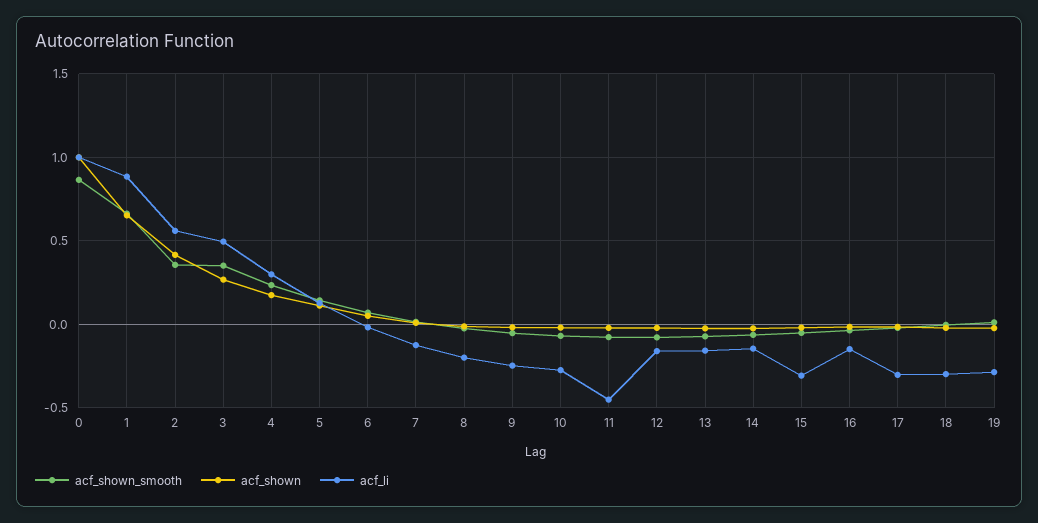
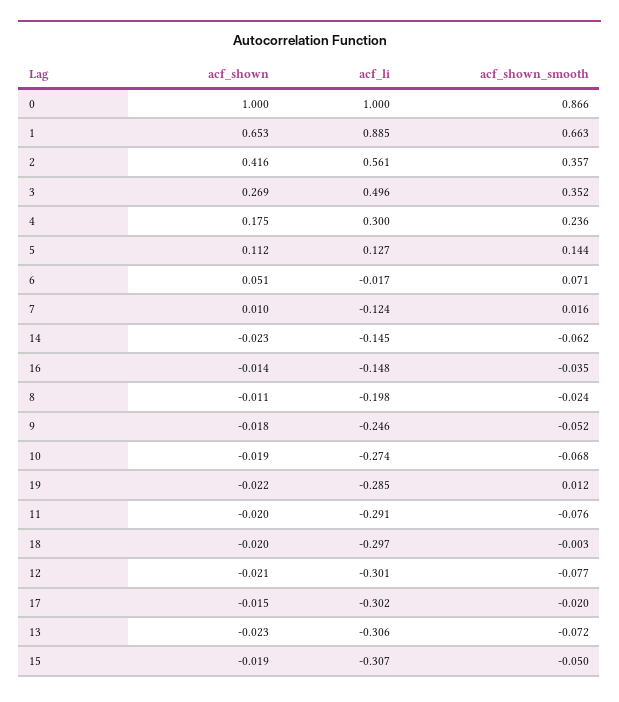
  {
    "acf_shown_smooth": {
      "0": 0.866,
      "1": 0.663,
      "2": 0.357,
      "3": 0.352,
      "4": 0.236,
      "5": 0.144,
      "6": 0.071,
      "7": 0.016,
      "8": -0.024,
      "9": -0.052,
      "10": -0.068,
      "11": -0.076,
      "12": -0.077,
      "13": -0.072,
      "14": -0.062,
      "15": -0.05,
      "16": -0.035,
      "17": -0.02,
      "18": -0.003,
      "19": 0.012
    },
    "acf_shown": {
      "0": 1,
      "1": 0.653,
      "2": 0.416,
      "3": 0.269,
      "4": 0.175,
      "5": 0.112,
      "6": 0.051,
      "7": 0.01,
      "8": -0.011,
      "9": -0.018,
      "10": -0.019,
      "11": -0.02,
      "12": -0.021,
      "13": -0.023,
      "14": -0.023,
      "15": -0.019,
      "16": -0.014,
      "17": -0.015,
      "18": -0.02,
      "19": -0.022
    },
    "acf_li": {
      "0": 1,
      "1": 0.885,
      "2": 0.561,
      "3": 0.496,
      "4": 0.3,
      "5": 0.127,
      "6": -0.017,
      "7": -0.124,
      "8": -0.198,
      "9": -0.246,
      "10": -0.274,
-     "11": -0.45,
+     "11": -0.291,
-     "12": -0.15,
+     "12": -0.301,
-     "13": -0.15,
+     "13": -0.306,
      "14": -0.145,
      "15": -0.307,
      "16": -0.148,
      "17": -0.302,
      "18": -0.297,
      "19": -0.285
    }
  }

